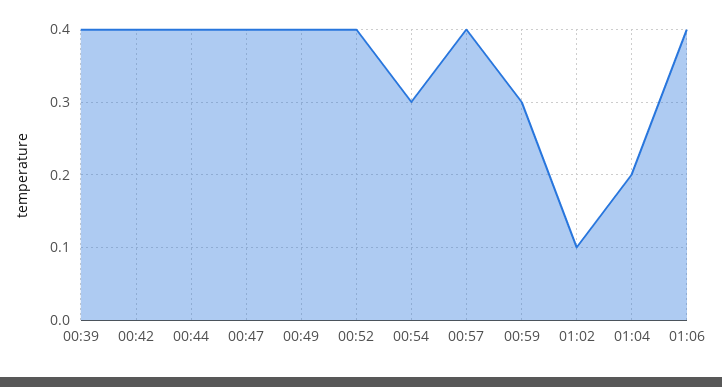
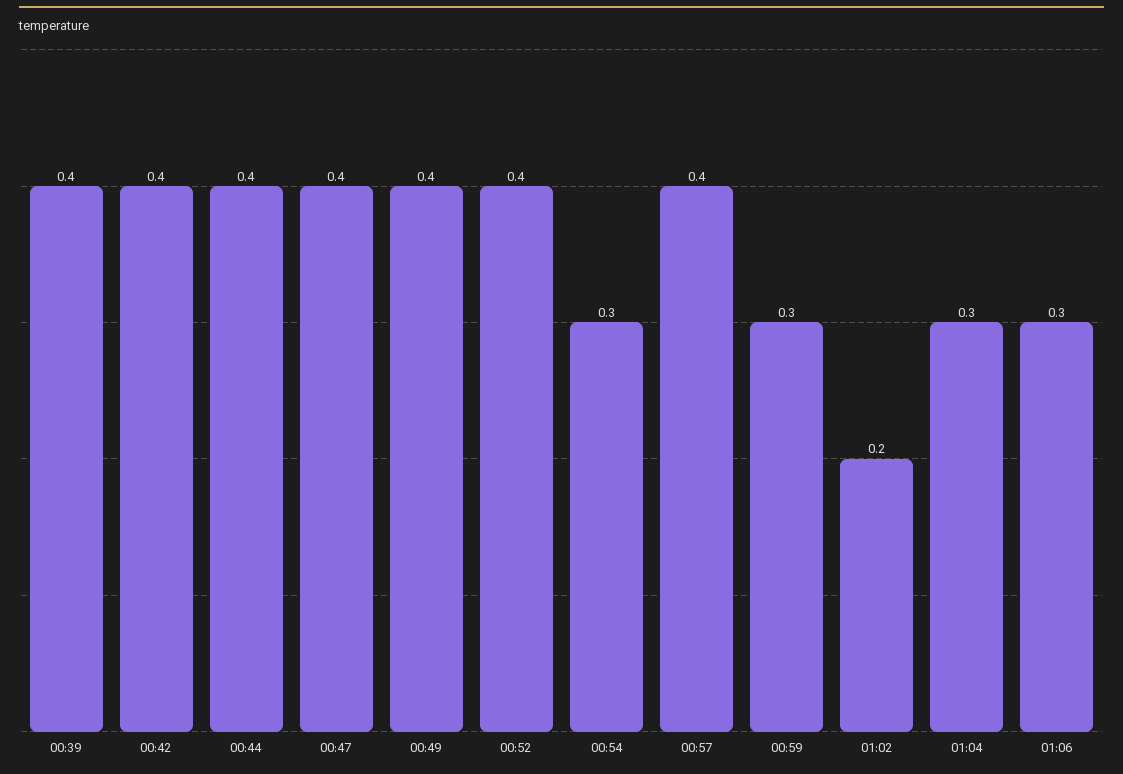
  {
    "00:39": 0.4,
    "00:42": 0.4,
    "00:44": 0.4,
    "00:47": 0.4,
    "00:49": 0.4,
    "00:52": 0.4,
    "00:54": 0.3,
    "00:57": 0.4,
    "00:59": 0.3,
-   "01:02": 0.1,
+   "01:02": 0.2,
-   "01:04": 0.2,
+   "01:04": 0.3,
-   "01:06": 0.4
+   "01:06": 0.3
  }

